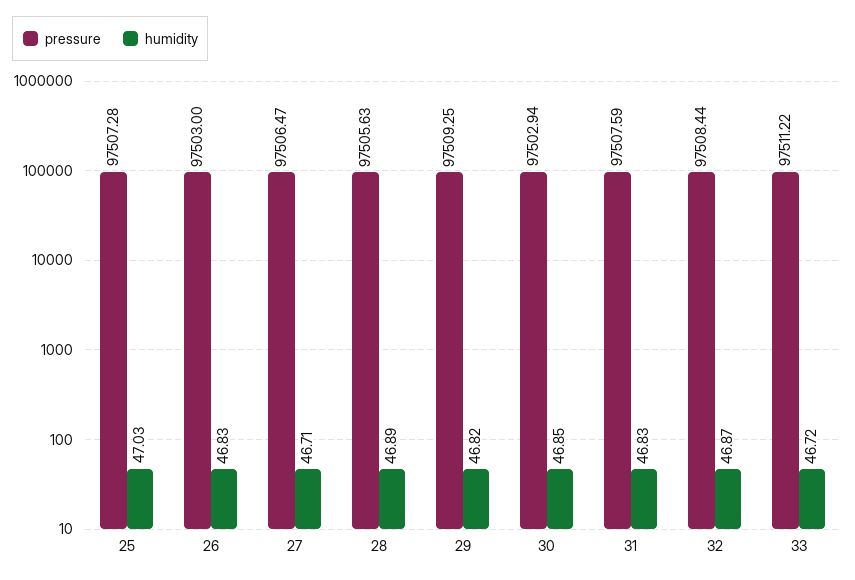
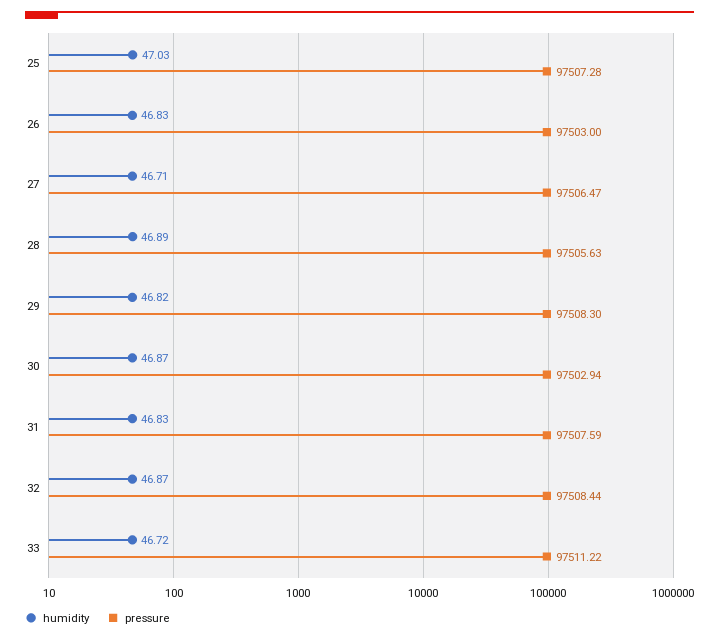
  {
    "pressure": {
      "25": 97507.28,
      "26": 97503,
      "27": 97506.47,
      "28": 97505.63,
-     "29": 97509.25,
+     "29": 97508.3,
      "30": 97502.94,
      "31": 97507.59,
      "32": 97508.44,
      "33": 97511.22
    },
    "humidity": {
      "25": 47.03,
      "26": 46.83,
      "27": 46.71,
      "28": 46.89,
      "29": 46.82,
-     "30": 46.85,
+     "30": 46.87,
      "31": 46.83,
      "32": 46.87,
      "33": 46.72
    }
  }

